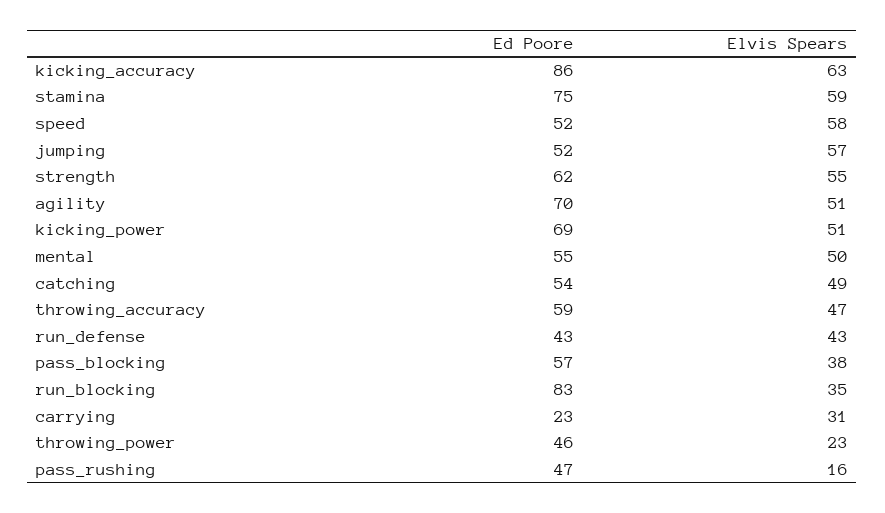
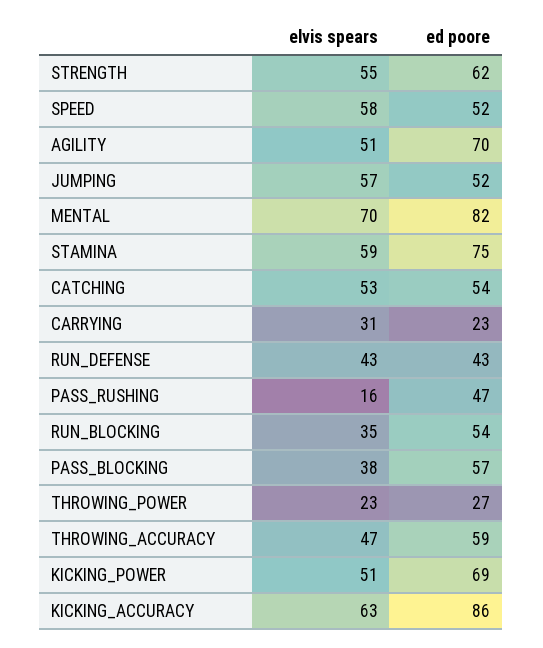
  {
    "Ed Poore": {
      "kicking_accuracy": 86,
      "stamina": 75,
      "speed": 52,
      "jumping": 52,
      "strength": 62,
      "agility": 70,
      "kicking_power": 69,
-     "mental": 55,
+     "mental": 82,
      "catching": 54,
      "throwing_accuracy": 59,
      "run_defense": 43,
      "pass_blocking": 57,
-     "run_blocking": 83,
+     "run_blocking": 54,
      "carrying": 23,
-     "throwing_power": 46,
+     "throwing_power": 27,
      "pass_rushing": 47
    },
    "Elvis Spears": {
      "kicking_accuracy": 63,
      "stamina": 59,
      "speed": 58,
      "jumping": 57,
      "strength": 55,
      "agility": 51,
      "kicking_power": 51,
-     "mental": 50,
+     "mental": 70,
-     "catching": 49,
+     "catching": 53,
      "throwing_accuracy": 47,
      "run_defense": 43,
      "pass_blocking": 38,
      "run_blocking": 35,
      "carrying": 31,
      "throwing_power": 23,
      "pass_rushing": 16
    }
  }

